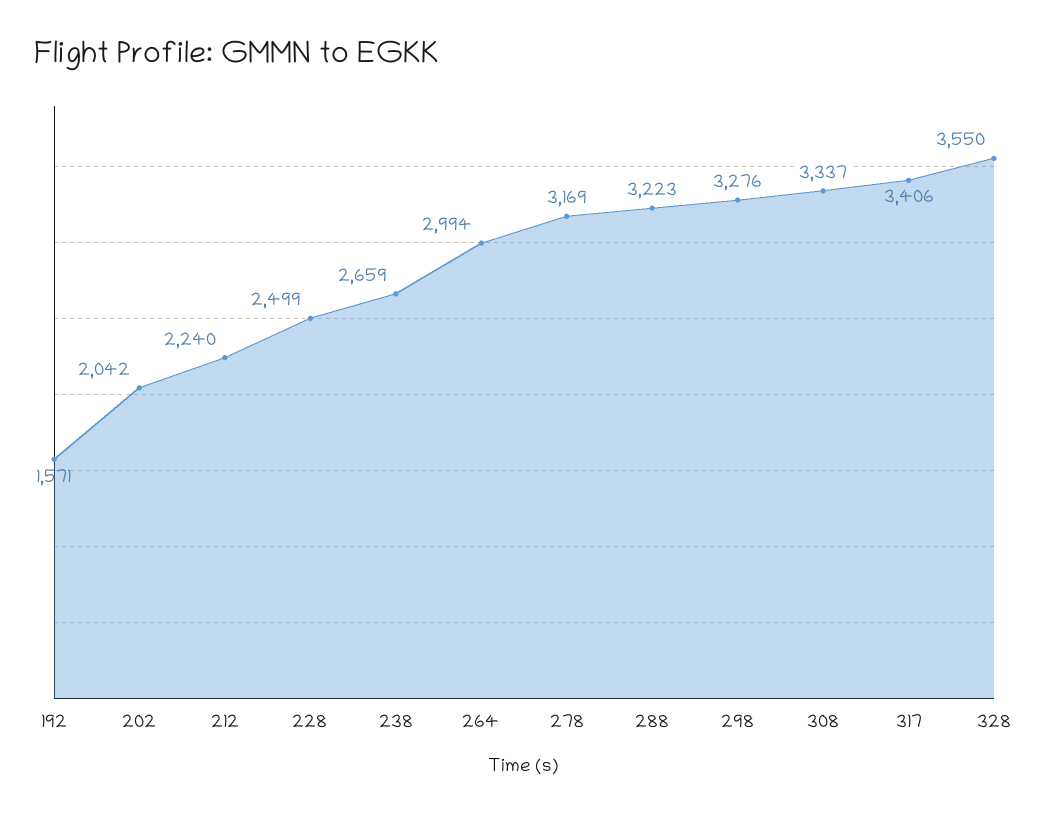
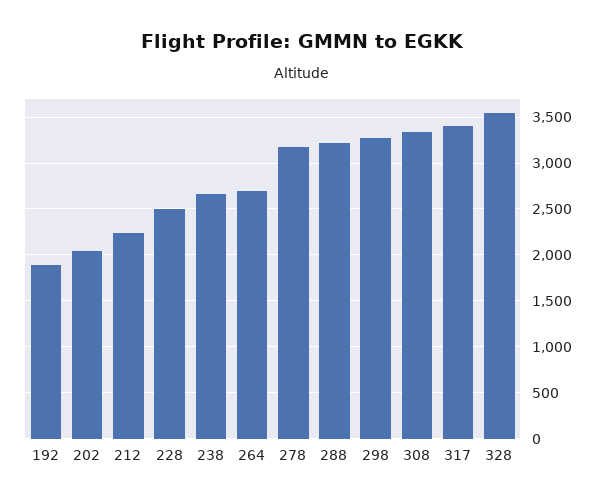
  {
-   "192": 1571,
+   "192": 1900,
    "202": 2042,
    "212": 2240,
    "228": 2499,
    "238": 2659,
-   "264": 2994,
+   "264": 2700,
    "278": 3169,
    "288": 3223,
    "298": 3276,
    "308": 3337,
    "317": 3406,
    "328": 3550
  }

